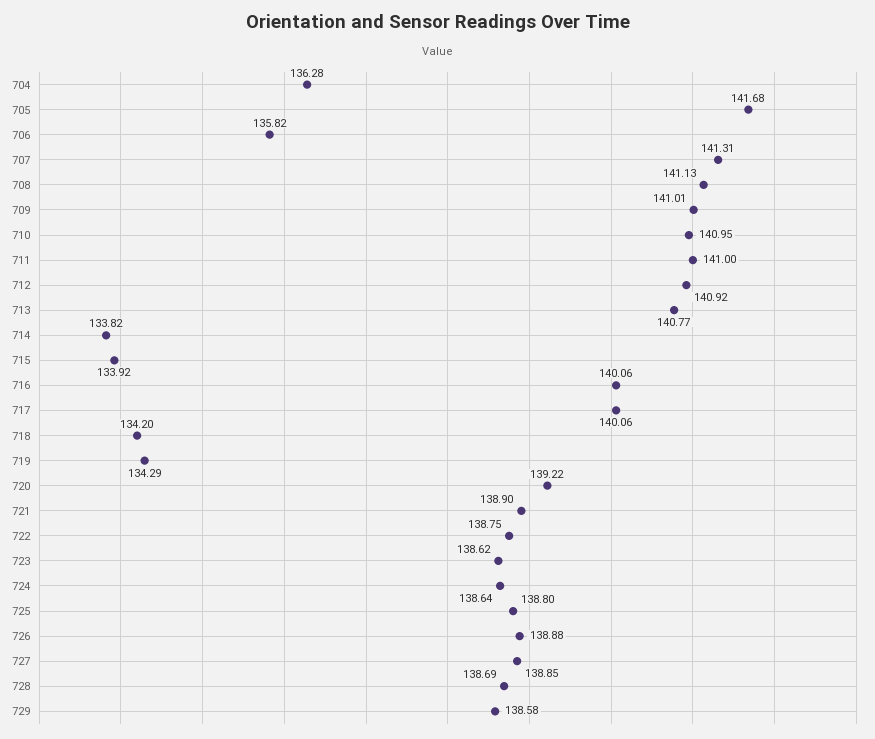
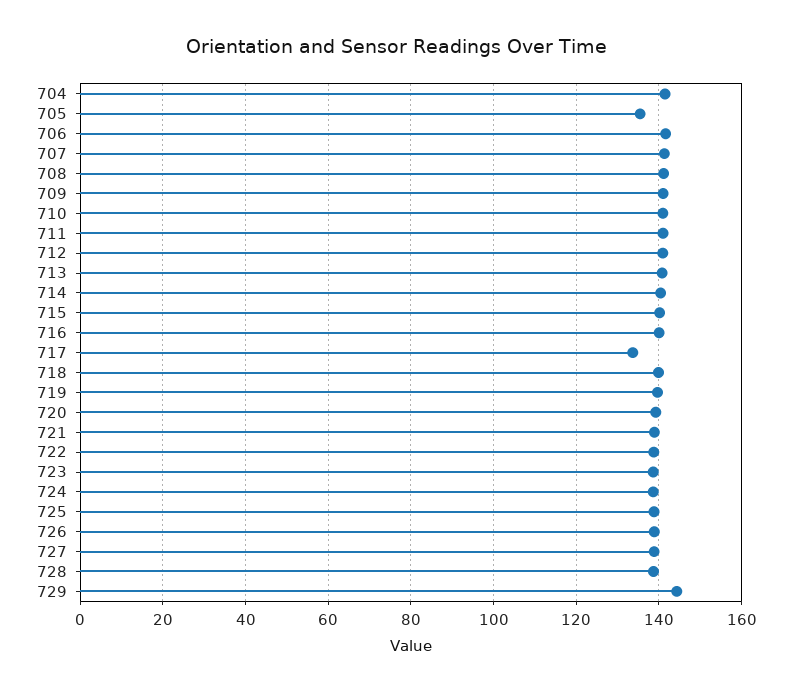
  {
-   "704": 136.28,
+   "704": 142,
-   "705": 141.68,
+   "705": 136,
-   "706": 135.82,
+   "706": 142,
    "707": 141.31,
    "708": 141.13,
    "709": 141.01,
    "710": 140.95,
    "711": 141,
    "712": 140.92,
    "713": 140.77,
-   "714": 133.82,
+   "714": 140,
-   "715": 133.92,
+   "715": 140,
    "716": 140.06,
-   "717": 140.06,
+   "717": 134,
-   "718": 134.2,
+   "718": 140,
-   "719": 134.29,
+   "719": 140,
    "720": 139.22,
    "721": 138.9,
    "722": 138.75,
    "723": 138.62,
    "724": 138.64,
    "725": 138.8,
    "726": 138.88,
    "727": 138.85,
    "728": 138.69,
-   "729": 138.58
+   "729": 144
  }

